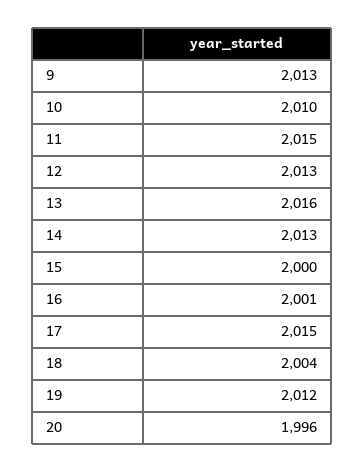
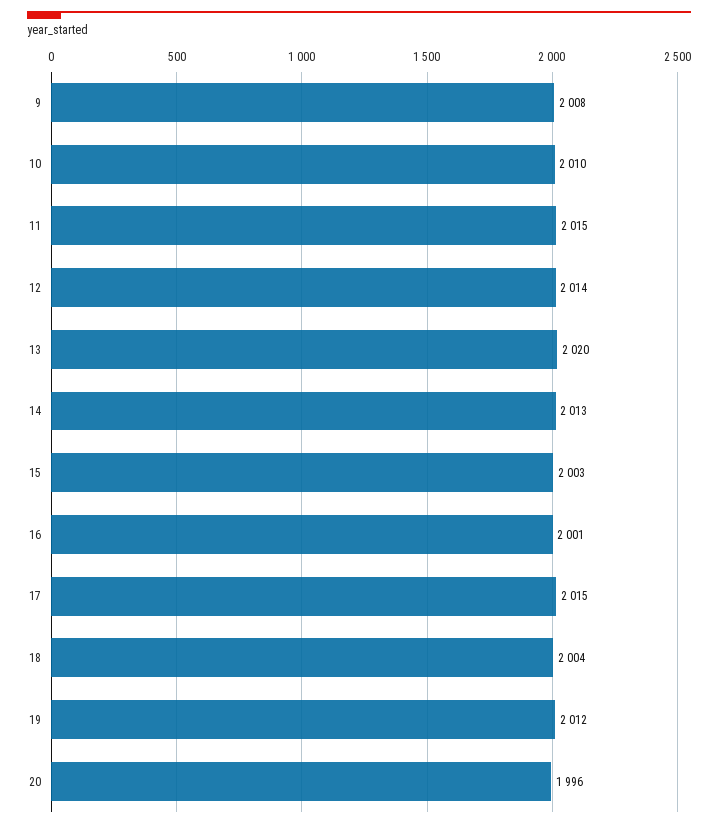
  {
-   "9": 2013,
+   "9": 2008,
    "10": 2010,
    "11": 2015,
-   "12": 2013,
+   "12": 2014,
-   "13": 2016,
+   "13": 2020,
    "14": 2013,
-   "15": 2000,
+   "15": 2003,
    "16": 2001,
    "17": 2015,
    "18": 2004,
    "19": 2012,
    "20": 1996
  }

